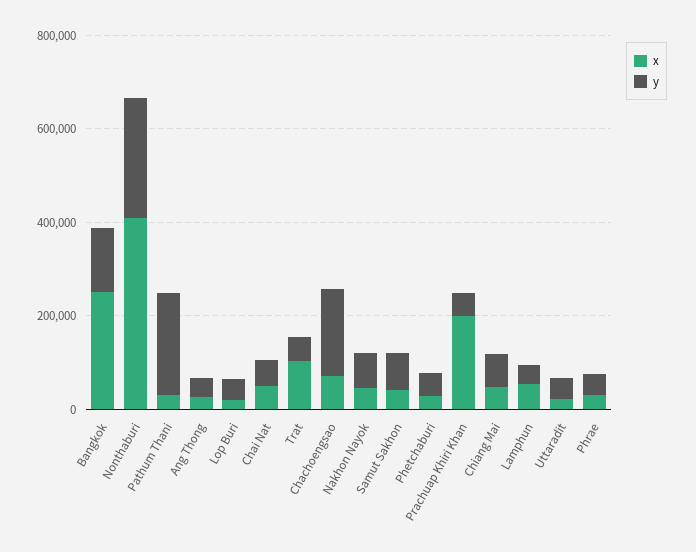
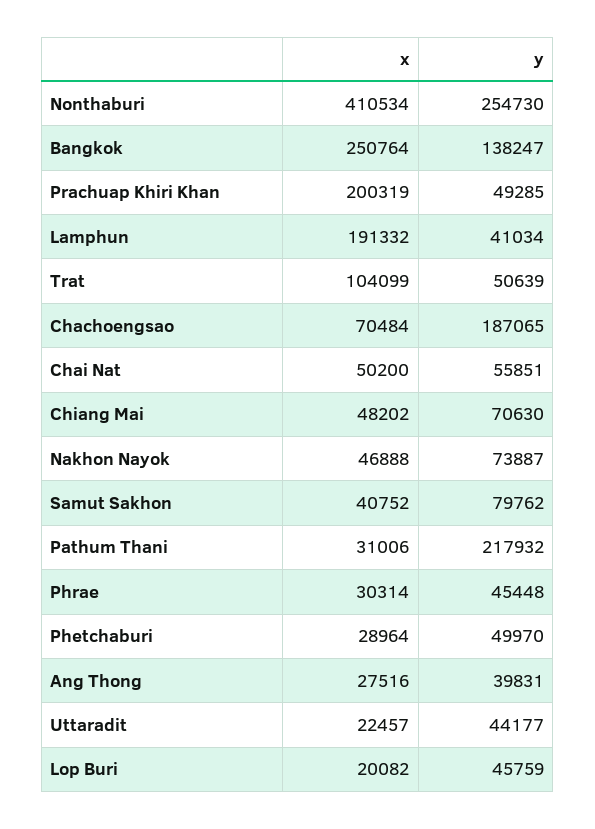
  {
    "x": {
      "Bangkok": 250764,
      "Nonthaburi": 410534,
      "Pathum Thani": 31006,
      "Ang Thong": 27516,
      "Lop Buri": 20082,
      "Chai Nat": 50200,
      "Trat": 104099,
      "Chachoengsao": 70484,
      "Nakhon Nayok": 46888,
      "Samut Sakhon": 40752,
      "Phetchaburi": 28964,
      "Prachuap Khiri Khan": 200319,
      "Chiang Mai": 48202,
-     "Lamphun": 50000,
+     "Lamphun": 191332,
      "Uttaradit": 22457,
      "Phrae": 30314
    },
    "y": {
      "Bangkok": 138247,
      "Nonthaburi": 254730,
      "Pathum Thani": 217932,
      "Ang Thong": 39831,
      "Lop Buri": 45759,
      "Chai Nat": 55851,
      "Trat": 50639,
      "Chachoengsao": 187065,
      "Nakhon Nayok": 73887,
      "Samut Sakhon": 79762,
      "Phetchaburi": 49970,
      "Prachuap Khiri Khan": 49285,
      "Chiang Mai": 70630,
      "Lamphun": 41034,
      "Uttaradit": 44177,
      "Phrae": 45448
    }
  }

